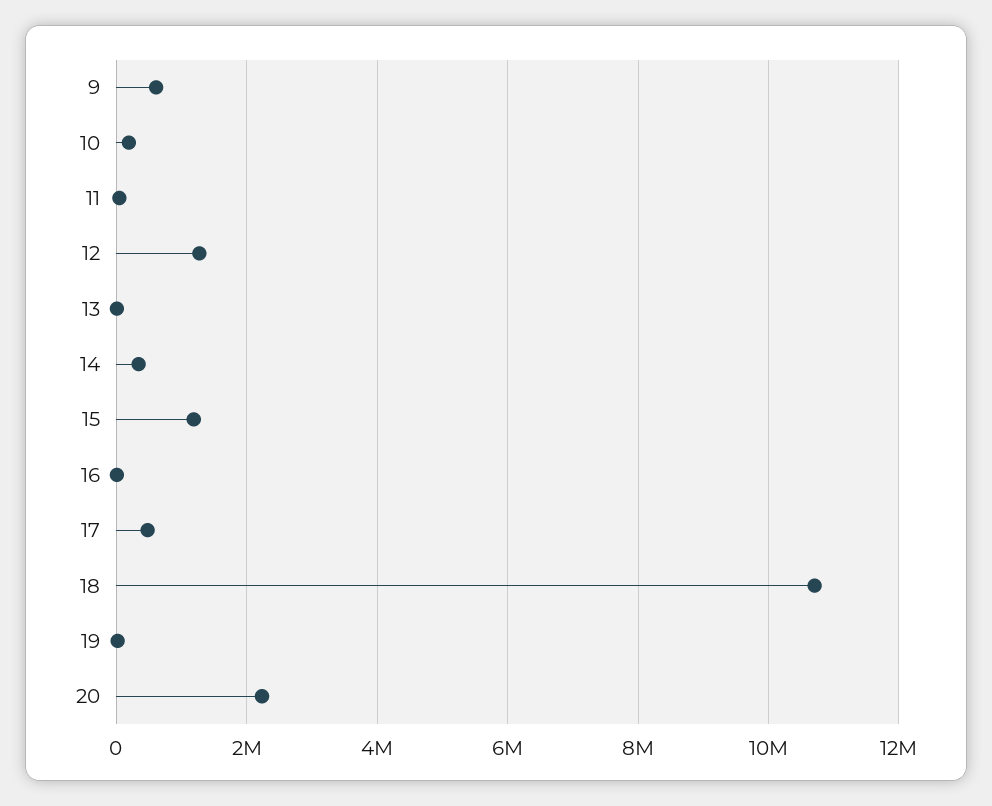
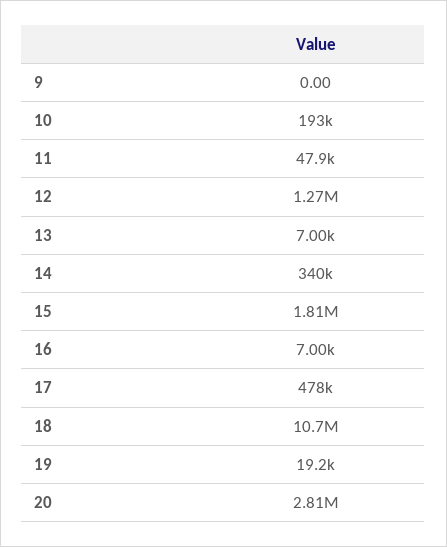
  {
-   "9": 600000,
+   "9": 0,
    "10": 193000,
    "11": 47900,
    "12": 1270000,
    "13": 7000,
    "14": 340000,
-   "15": 1200000,
+   "15": 1810000,
    "16": 7000,
    "17": 478000,
    "18": 10700000,
    "19": 19200,
-   "20": 2200000
+   "20": 2810000
  }

